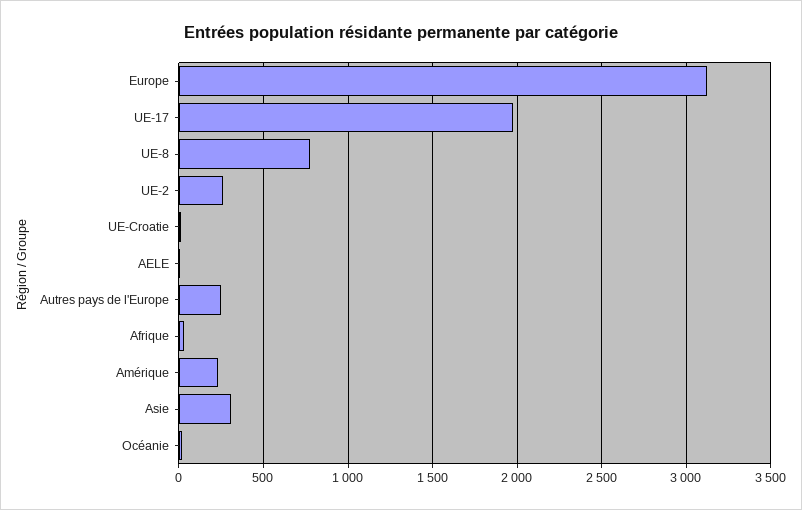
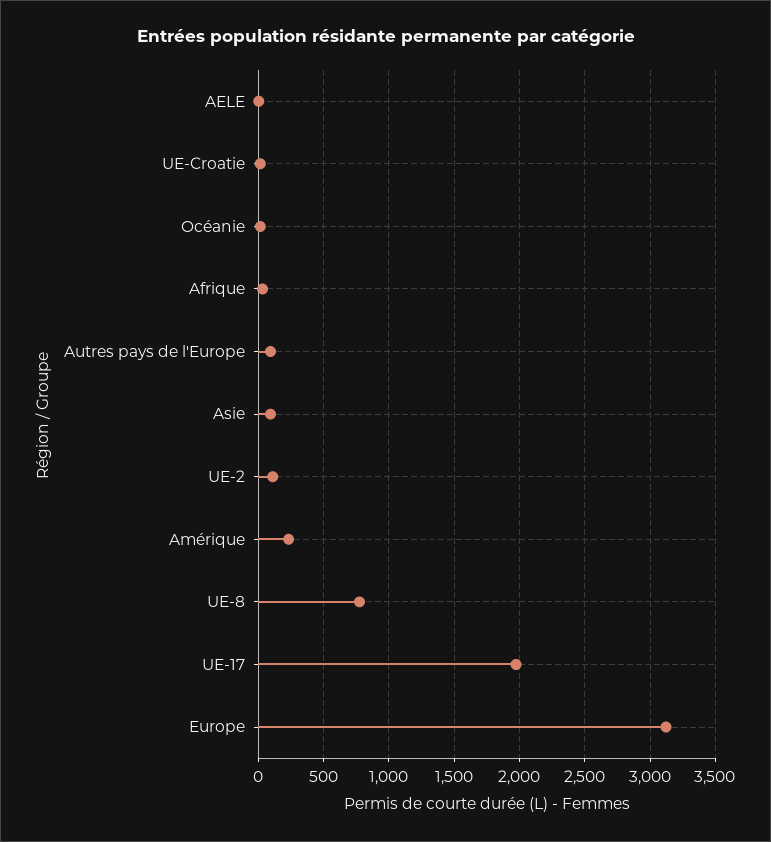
  {
    "Europe": 3100,
    "UE-17": 1950,
    "UE-8": 800,
-   "UE-2": 250,
+   "UE-2": 100,
    "UE-Croatie": 0,
    "AELE": 0,
-   "Autres pays de l'Europe": 250,
+   "Autres pays de l'Europe": 100,
    "Afrique": 50,
    "Amérique": 250,
-   "Asie": 300,
+   "Asie": 100,
    "Océanie": 0
  }

